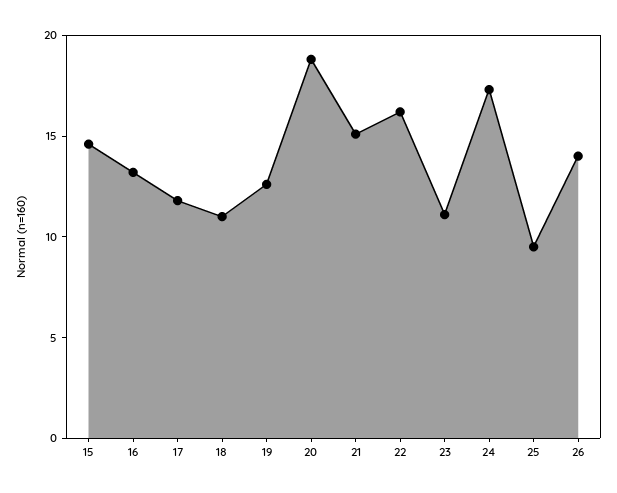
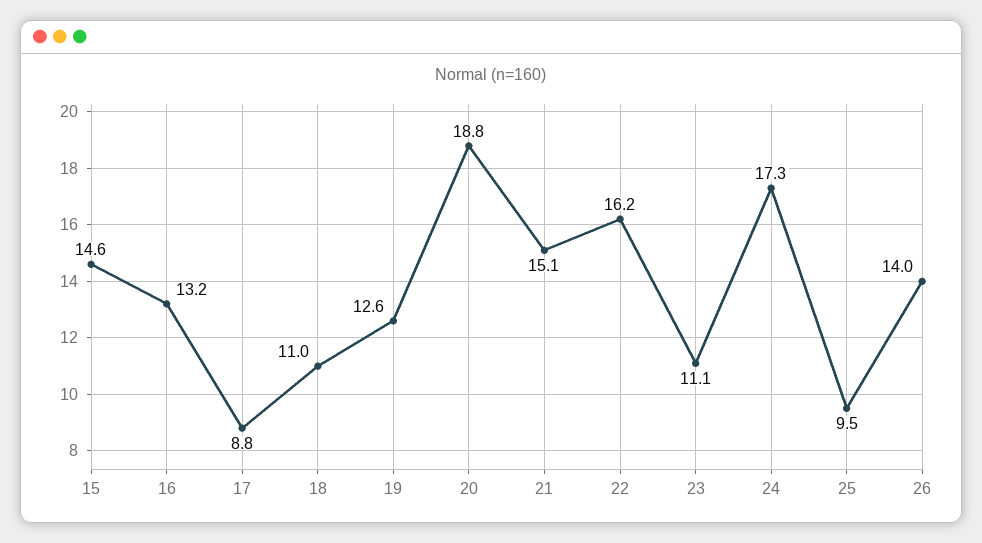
  {
    "15": 14.6,
    "16": 13.2,
-   "17": 12,
+   "17": 8.8,
    "18": 11,
    "19": 12.6,
    "20": 18.8,
    "21": 15.1,
    "22": 16.2,
    "23": 11.1,
    "24": 17.3,
    "25": 9.5,
    "26": 14
  }

